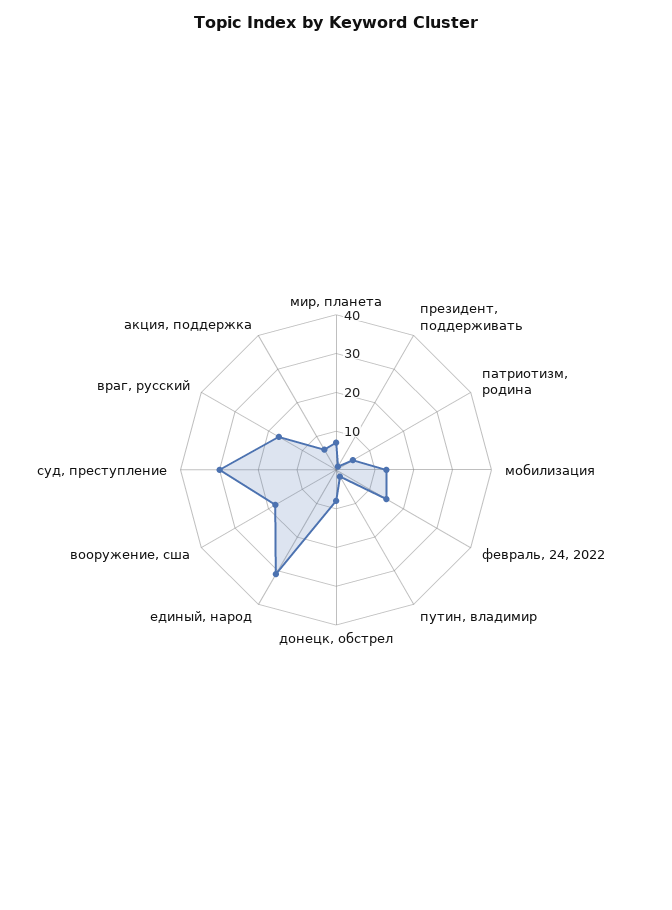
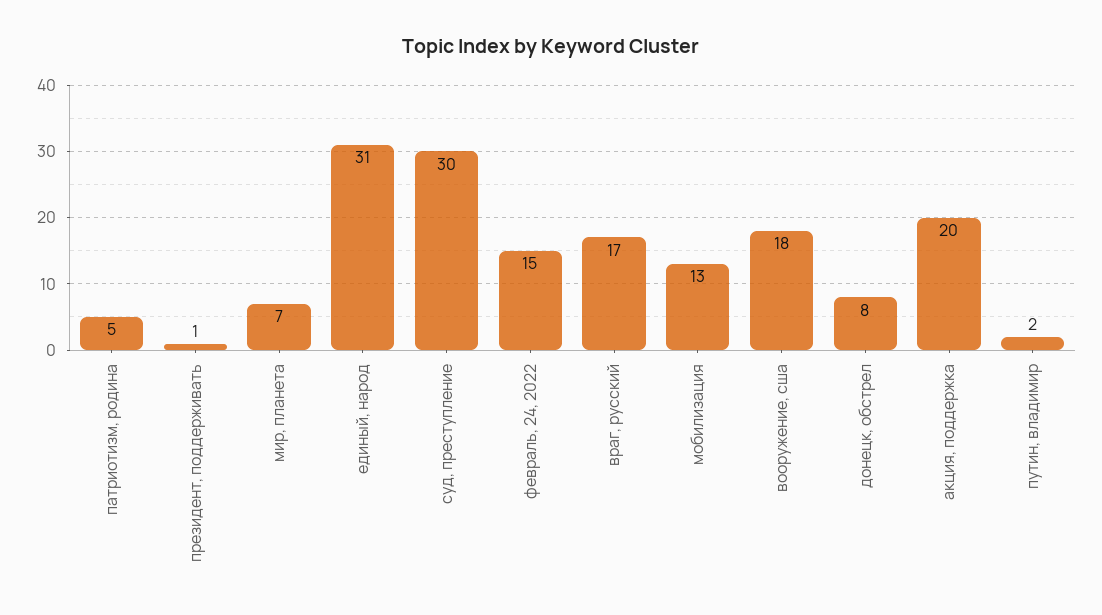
  {
    "мир, планета": 7,
    "президент, поддерживать": 1,
    "патриотизм, родина": 5,
    "мобилизация": 13,
    "февраль, 24, 2022": 15,
    "путин, владимир": 2,
    "донецк, обстрел": 8,
    "единый, народ": 31,
    "вооружение, сша": 18,
    "суд, преступление": 30,
    "враг, русский": 17,
-   "акция, поддержка": 5
+   "акция, поддержка": 20
  }

